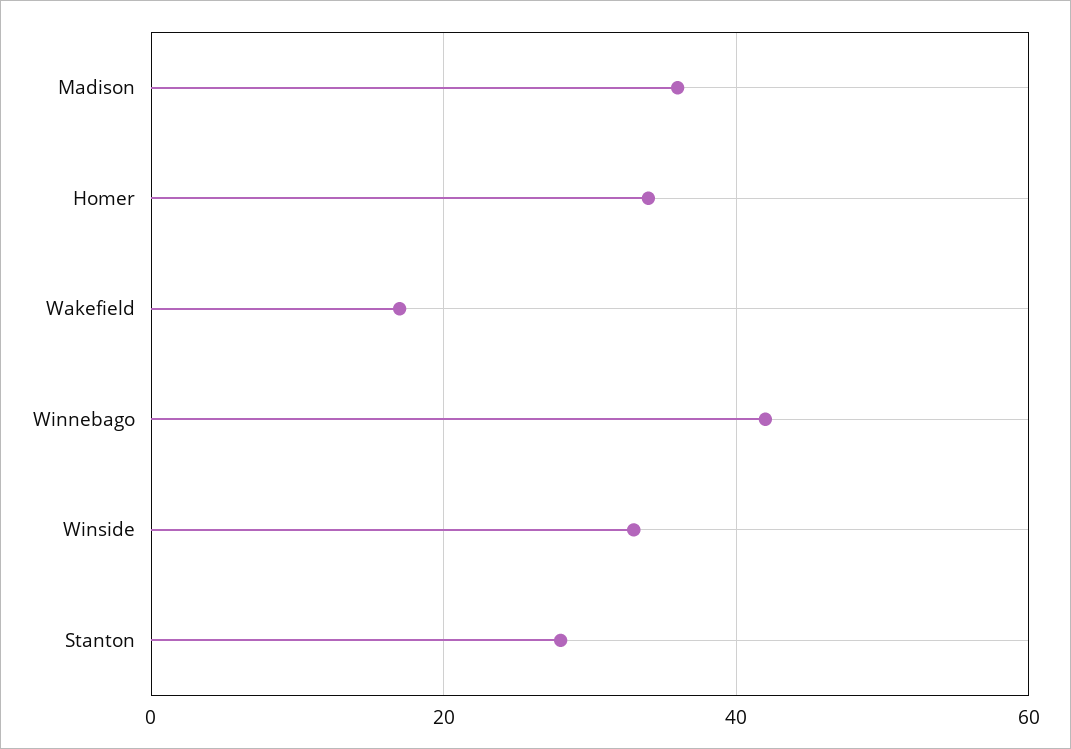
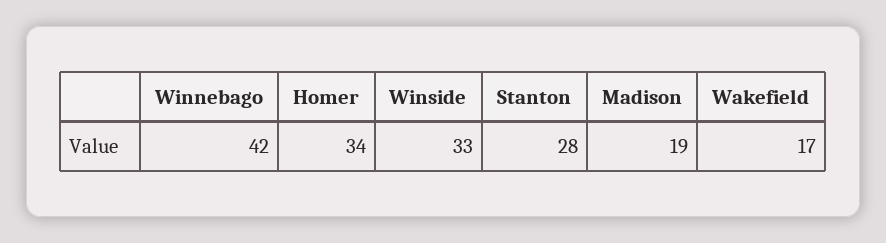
  {
-   "Madison": 35,
+   "Madison": 19,
    "Homer": 34,
    "Wakefield": 17,
    "Winnebago": 42,
    "Winside": 33,
    "Stanton": 28
  }

